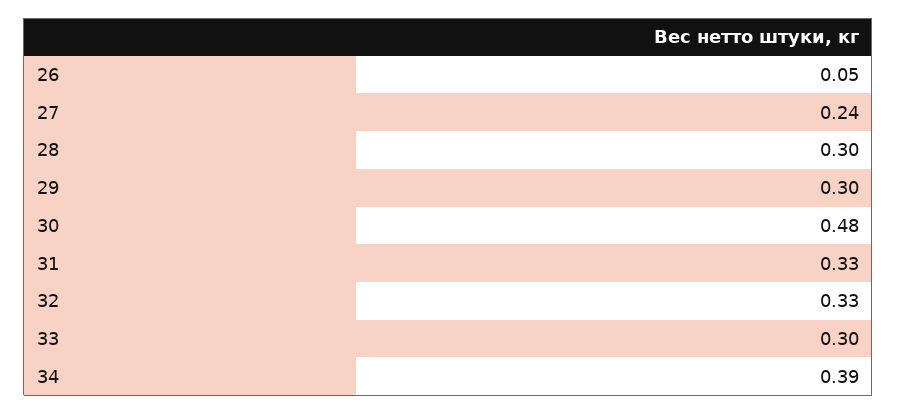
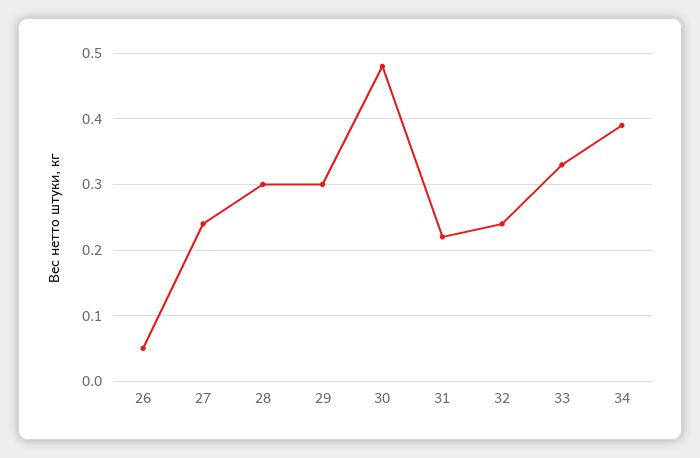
  {
    "26": 0.05,
    "27": 0.24,
    "28": 0.3,
    "29": 0.3,
    "30": 0.48,
-   "31": 0.33,
+   "31": 0.22,
-   "32": 0.33,
+   "32": 0.24,
-   "33": 0.3,
+   "33": 0.33,
    "34": 0.39
  }

